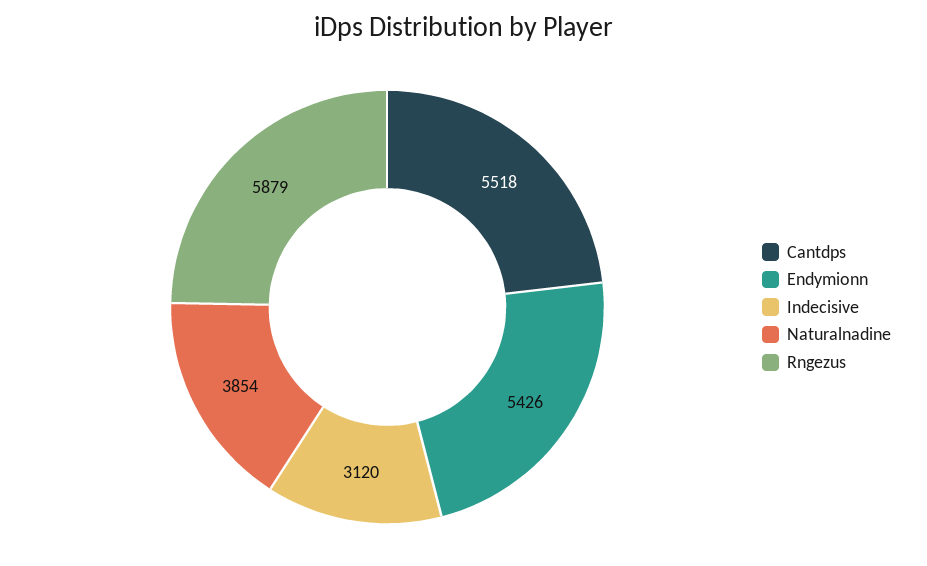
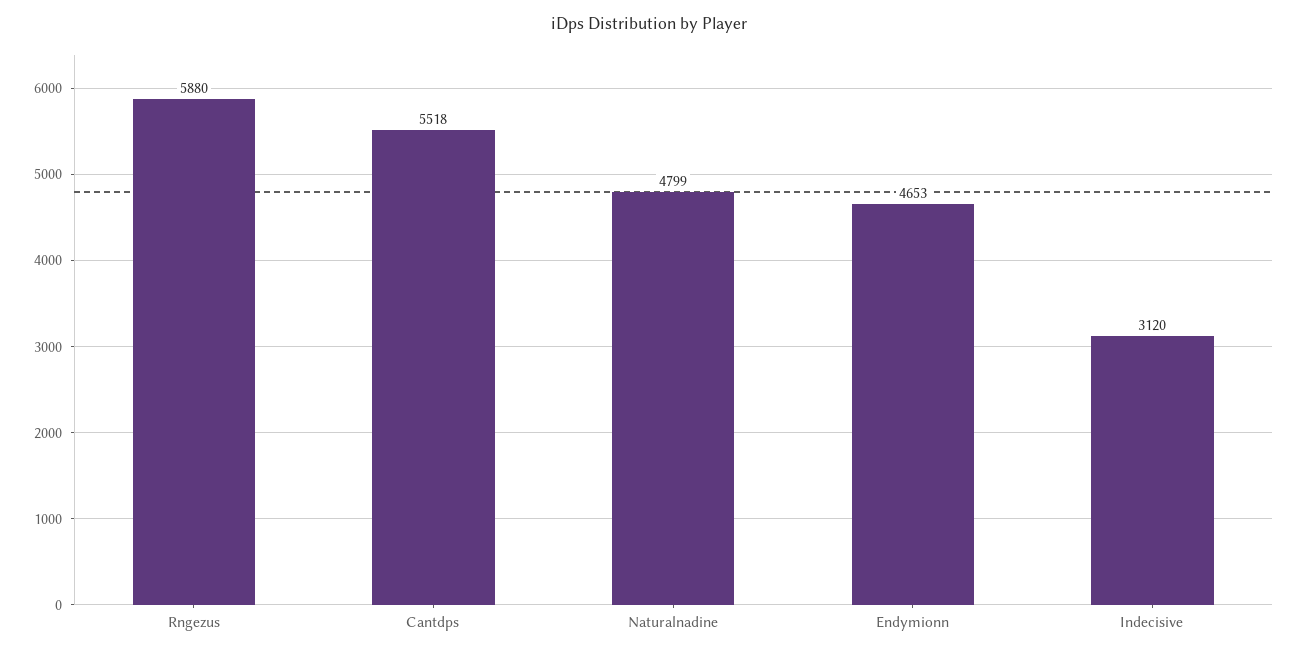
  {
    "Cantdps": 5518,
-   "Endymionn": 5426,
+   "Endymionn": 4653,
    "Indecisive": 3120,
-   "Naturalnadine": 3854,
+   "Naturalnadine": 4799,
-   "Rngezus": 5879
+   "Rngezus": 5880
  }

